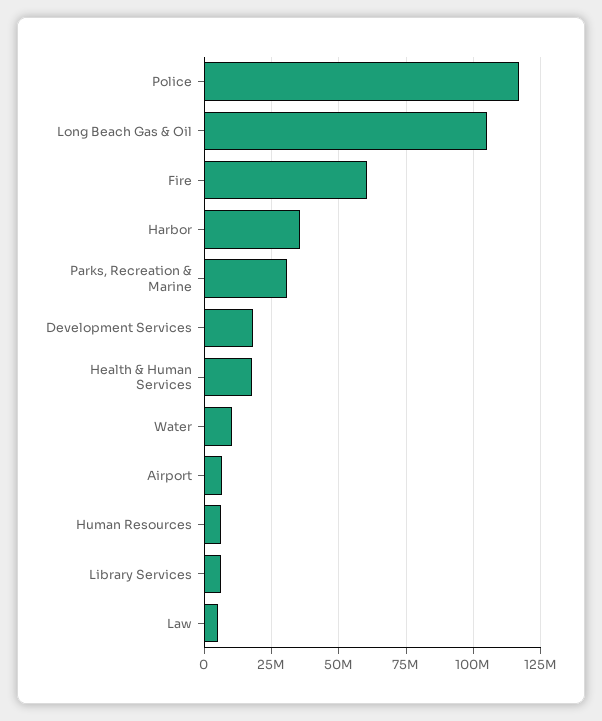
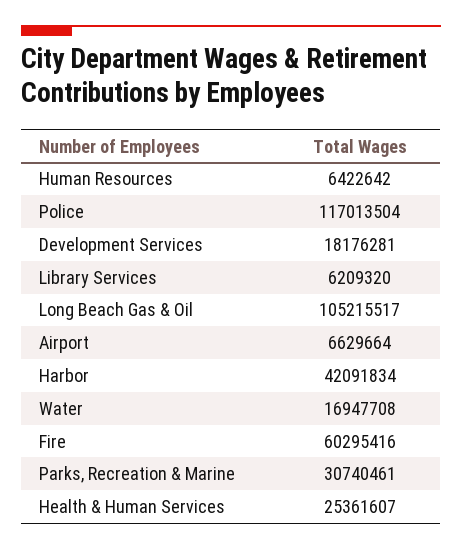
  {
    "Police": 117013504,
    "Long Beach Gas & Oil": 105215517,
    "Fire": 60295416,
-   "Harbor": 35000000,
+   "Harbor": 42091834,
    "Parks, Recreation & Marine": 30740461,
    "Development Services": 18176281,
-   "Health & Human Services": 17500000,
+   "Health & Human Services": 25361607,
-   "Water": 10000000,
+   "Water": 16947708,
    "Airport": 6629664,
    "Human Resources": 6422642,
-   "Library Services": 6209320,
+   "Library Services": 6209320
-   "Law": 5000000
  }

